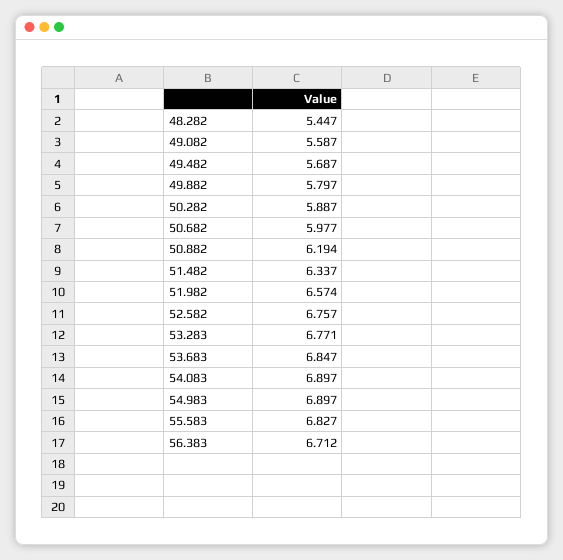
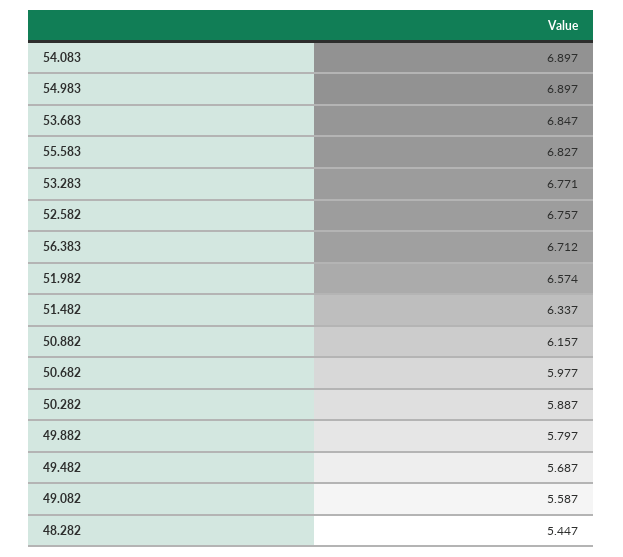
  {
    "48.282": 5.447,
    "49.082": 5.587,
    "49.482": 5.687,
    "49.882": 5.797,
    "50.282": 5.887,
    "50.682": 5.977,
-   "50.882": 6.194,
+   "50.882": 6.157,
    "51.482": 6.337,
    "51.982": 6.574,
    "52.582": 6.757,
    "53.283": 6.771,
    "53.683": 6.847,
    "54.083": 6.897,
    "54.983": 6.897,
    "55.583": 6.827,
    "56.383": 6.712
  }

